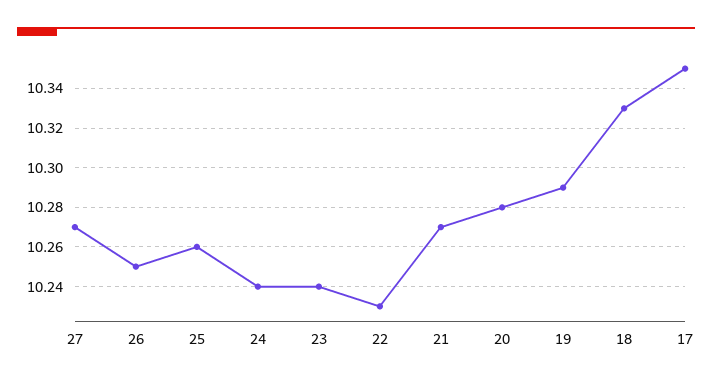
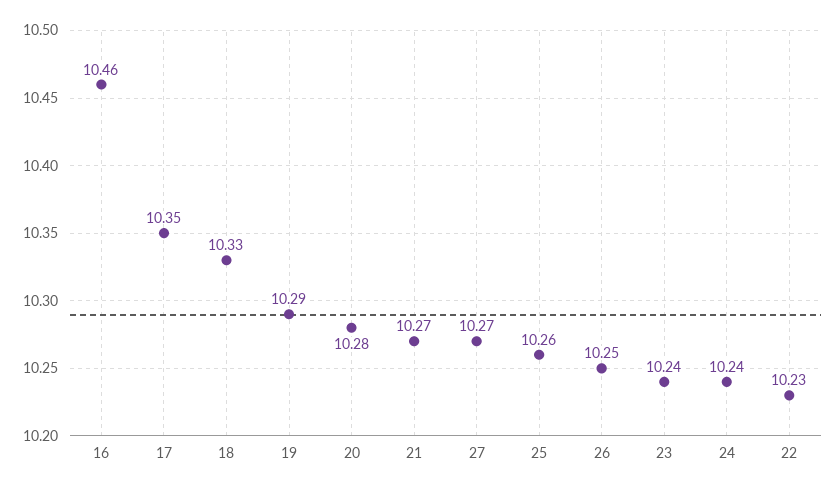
  {
    "27": 10.27,
    "26": 10.25,
    "25": 10.26,
    "24": 10.24,
    "23": 10.24,
    "22": 10.23,
    "21": 10.27,
    "20": 10.28,
    "19": 10.29,
    "18": 10.33,
-   "17": 10.35
+   "17": 10.35,
+   "16": 10.46
  }

